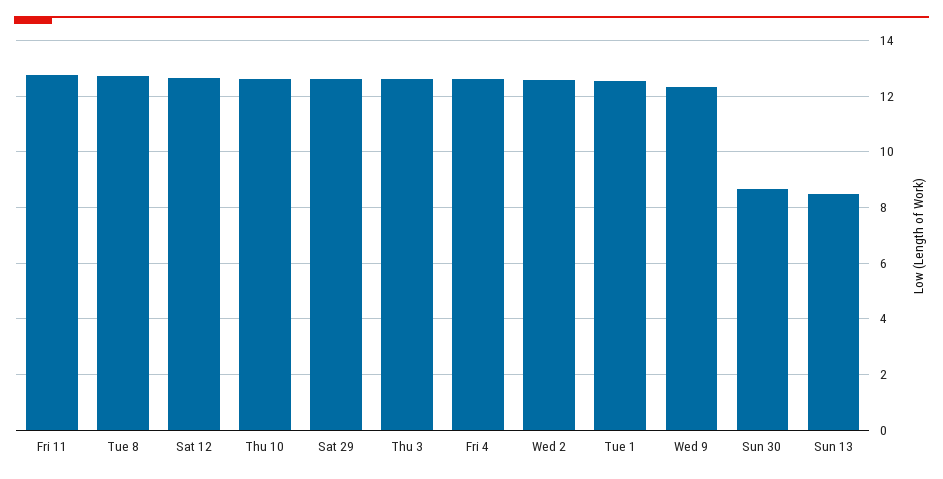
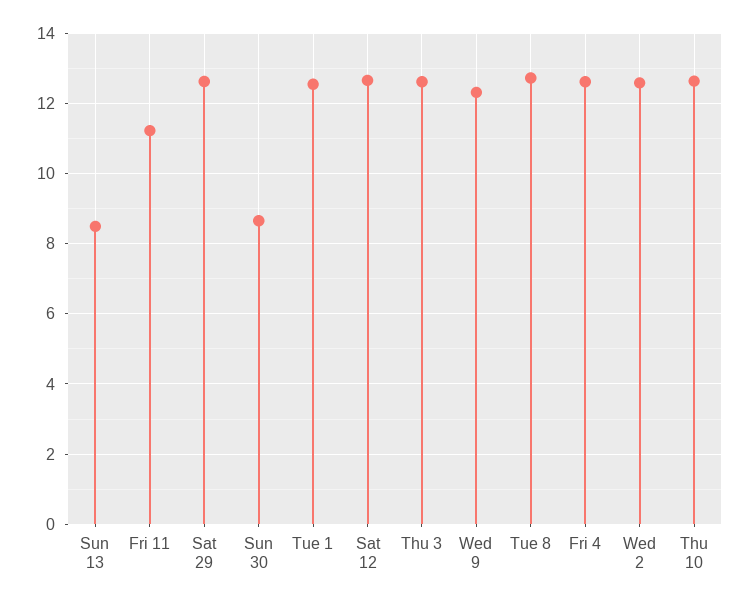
  {
-   "Fri 11": 12.75,
+   "Fri 11": 11.2,
    "Tue 8": 12.8,
    "Sat 12": 12.6,
    "Thu 10": 12.6,
    "Sat 29": 12.6,
    "Thu 3": 12.6,
    "Fri 4": 12.6,
    "Wed 2": 12.6,
    "Tue 1": 12.6,
    "Wed 9": 12.4,
    "Sun 30": 8.6,
    "Sun 13": 8.4
  }

